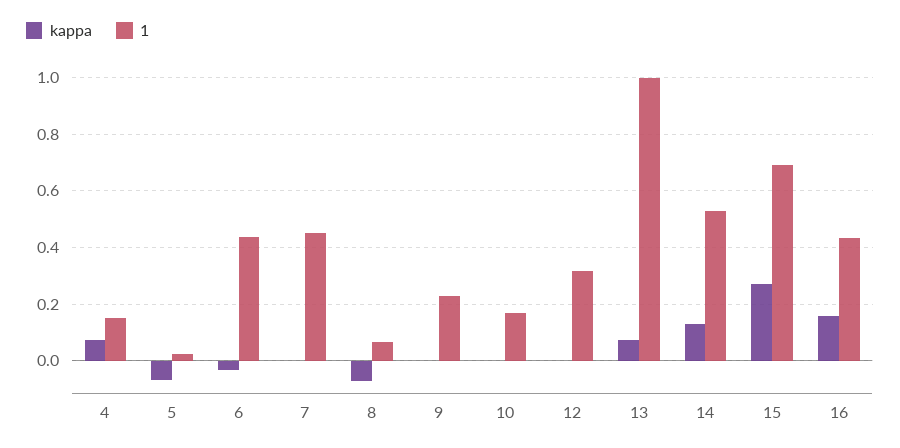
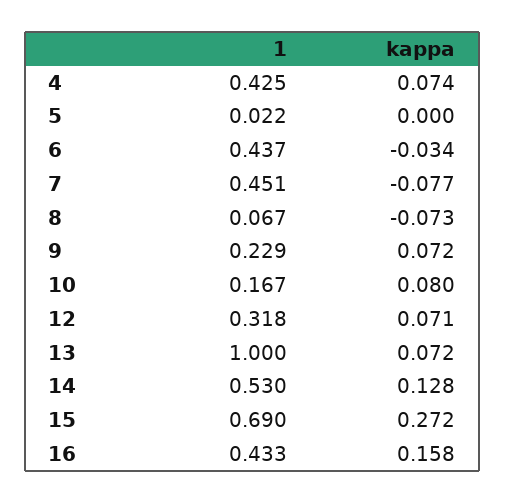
  {
    "kappa": {
      "4": 0.074,
-     "5": -0.075,
+     "5": 0,
      "6": -0.034,
-     "7": 0,
+     "7": -0.077,
      "8": -0.073,
-     "9": 0,
+     "9": 0.072,
-     "10": 0,
+     "10": 0.08,
-     "12": 0,
+     "12": 0.071,
      "13": 0.072,
      "14": 0.128,
      "15": 0.272,
      "16": 0.158
    },
    "1": {
-     "4": 0.15,
+     "4": 0.425,
      "5": 0.022,
      "6": 0.437,
      "7": 0.451,
      "8": 0.067,
      "9": 0.229,
      "10": 0.167,
      "12": 0.318,
      "13": 1,
      "14": 0.53,
      "15": 0.69,
      "16": 0.433
    }
  }

